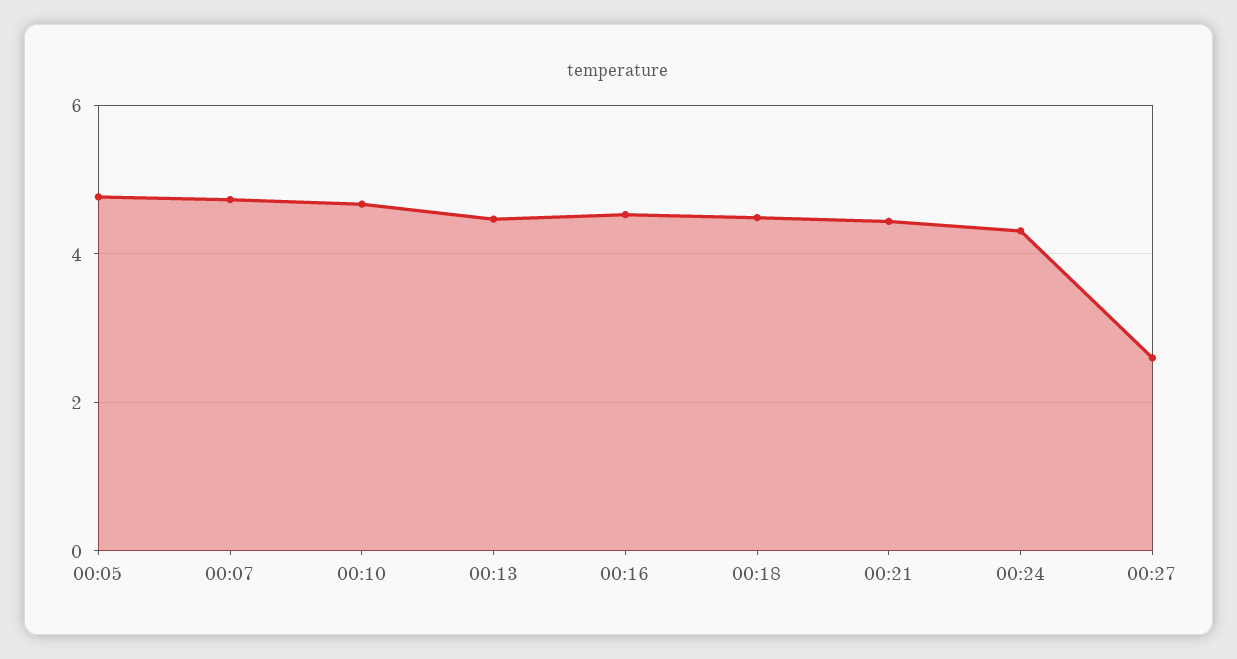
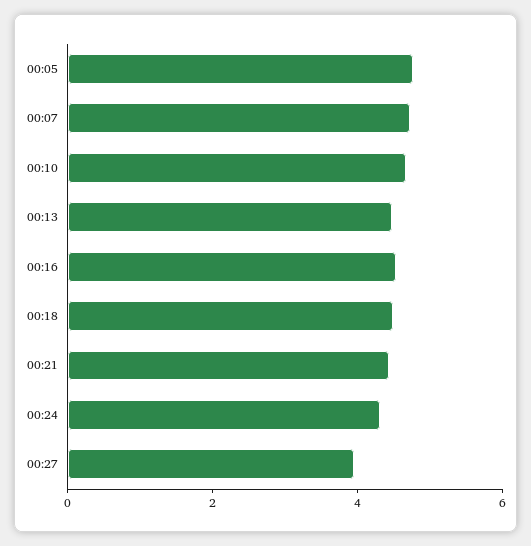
  {
    "00:05": 4.8,
    "00:07": 4.8,
    "00:10": 4.6,
    "00:13": 4.4,
    "00:16": 4.6,
    "00:18": 4.4,
    "00:21": 4.4,
    "00:24": 4.4,
-   "00:27": 2.6
+   "00:27": 4
  }

